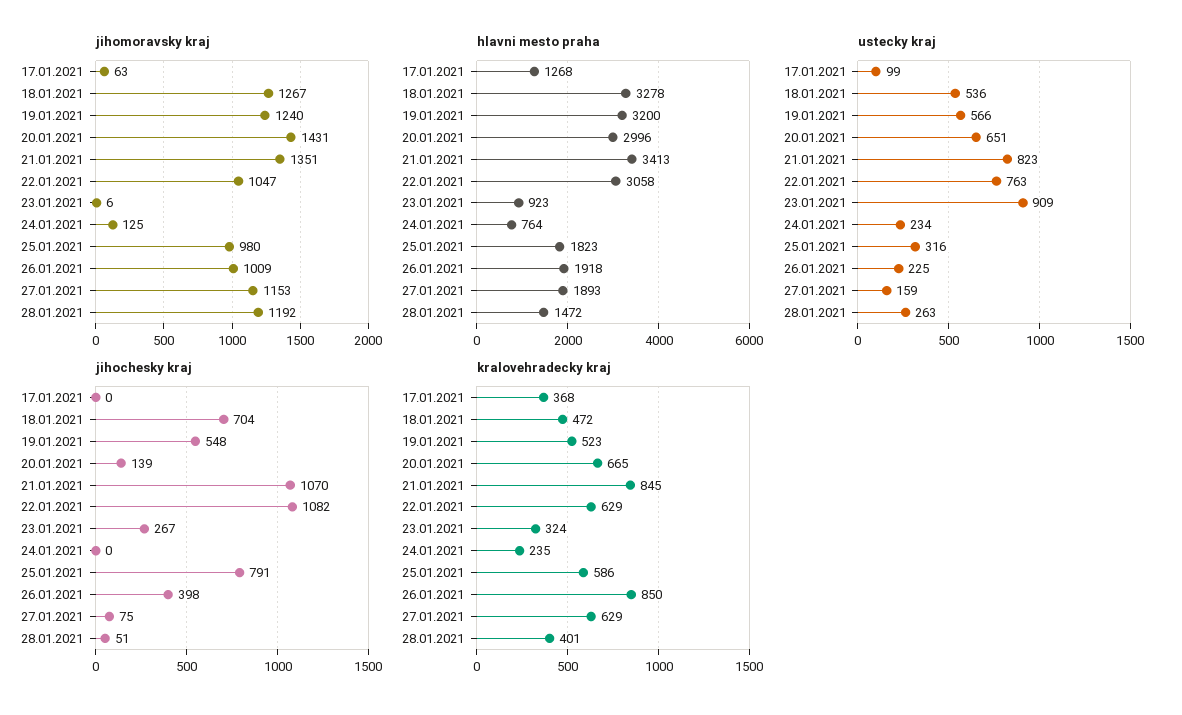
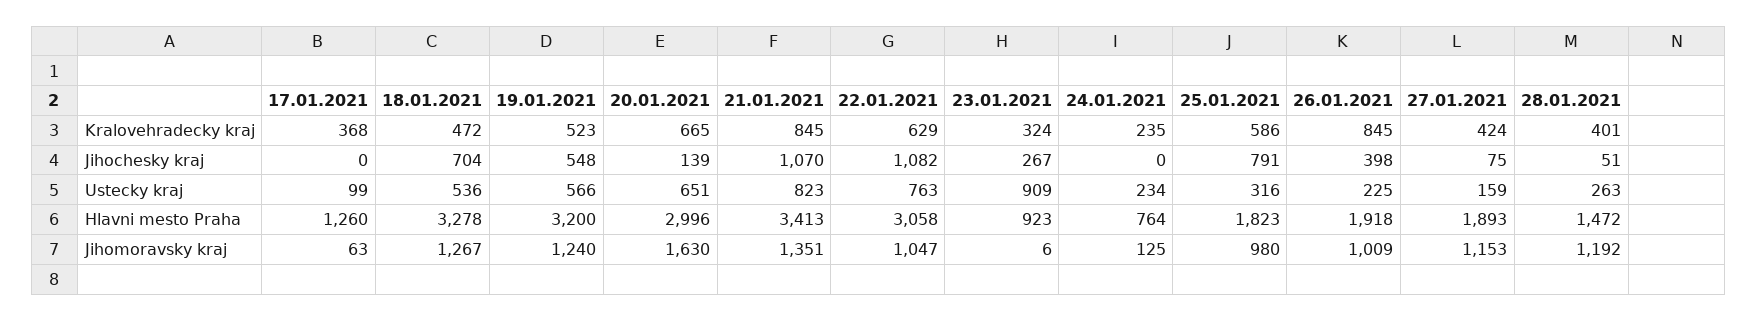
  {
    "jihomoravsky kraj": {
      "17.01.2021": 63,
      "18.01.2021": 1267,
      "19.01.2021": 1240,
-     "20.01.2021": 1431,
+     "20.01.2021": 1630,
      "21.01.2021": 1351,
      "22.01.2021": 1047,
      "23.01.2021": 6,
      "24.01.2021": 125,
      "25.01.2021": 980,
      "26.01.2021": 1009,
      "27.01.2021": 1153,
      "28.01.2021": 1192
    },
    "hlavni mesto praha": {
-     "17.01.2021": 1268,
+     "17.01.2021": 1260,
      "18.01.2021": 3278,
      "19.01.2021": 3200,
      "20.01.2021": 2996,
      "21.01.2021": 3413,
      "22.01.2021": 3058,
      "23.01.2021": 923,
      "24.01.2021": 764,
      "25.01.2021": 1823,
      "26.01.2021": 1918,
      "27.01.2021": 1893,
      "28.01.2021": 1472
    },
    "ustecky kraj": {
      "17.01.2021": 99,
      "18.01.2021": 536,
      "19.01.2021": 566,
      "20.01.2021": 651,
      "21.01.2021": 823,
      "22.01.2021": 763,
      "23.01.2021": 909,
      "24.01.2021": 234,
      "25.01.2021": 316,
      "26.01.2021": 225,
      "27.01.2021": 159,
      "28.01.2021": 263
    },
    "jihochesky kraj": {
      "17.01.2021": 0,
      "18.01.2021": 704,
      "19.01.2021": 548,
      "20.01.2021": 139,
      "21.01.2021": 1070,
      "22.01.2021": 1082,
      "23.01.2021": 267,
      "24.01.2021": 0,
      "25.01.2021": 791,
      "26.01.2021": 398,
      "27.01.2021": 75,
      "28.01.2021": 51
    },
    "kralovehradecky kraj": {
      "17.01.2021": 368,
      "18.01.2021": 472,
      "19.01.2021": 523,
      "20.01.2021": 665,
      "21.01.2021": 845,
      "22.01.2021": 629,
      "23.01.2021": 324,
      "24.01.2021": 235,
      "25.01.2021": 586,
-     "26.01.2021": 850,
+     "26.01.2021": 845,
-     "27.01.2021": 629,
+     "27.01.2021": 424,
      "28.01.2021": 401
    }
  }

